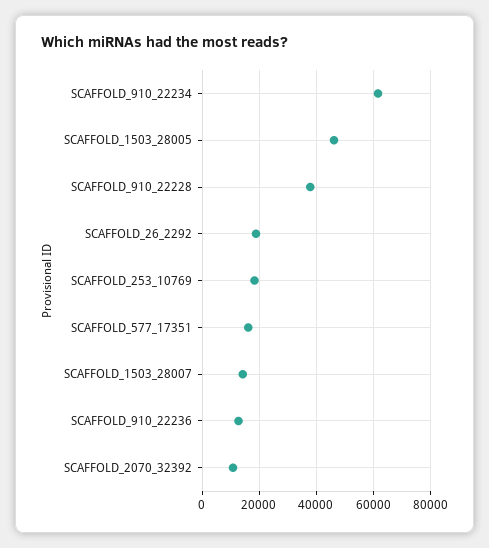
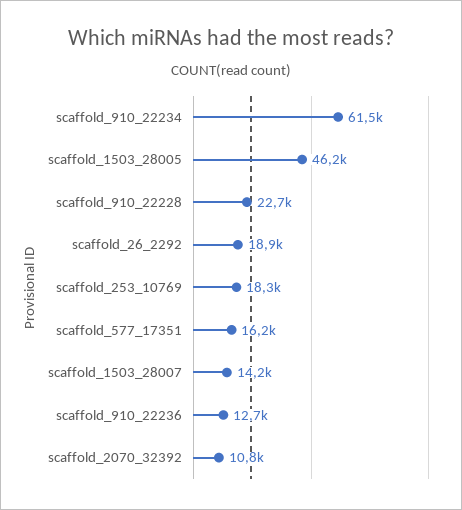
  {
    "SCAFFOLD_910_22234": 61500,
    "SCAFFOLD_1503_28005": 46200,
-   "SCAFFOLD_910_22228": 37500,
+   "SCAFFOLD_910_22228": 22700,
    "SCAFFOLD_26_2292": 18900,
    "SCAFFOLD_253_10769": 18300,
    "SCAFFOLD_577_17351": 16200,
    "SCAFFOLD_1503_28007": 14200,
    "SCAFFOLD_910_22236": 12700,
    "SCAFFOLD_2070_32392": 10800
  }

